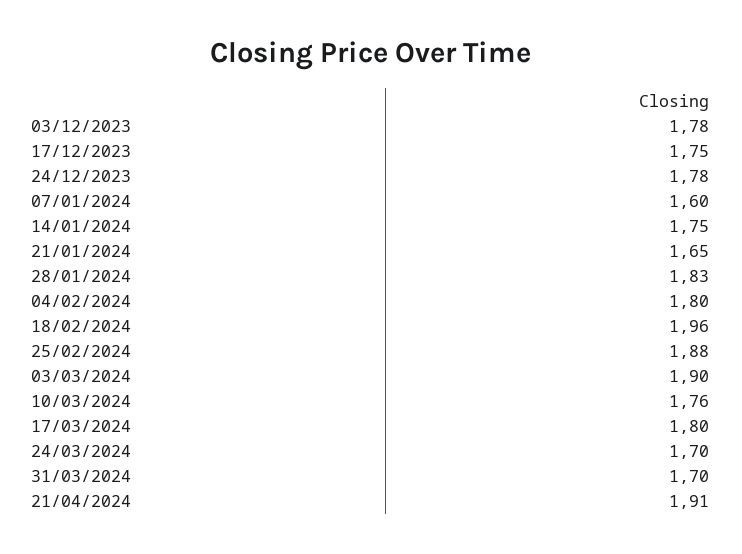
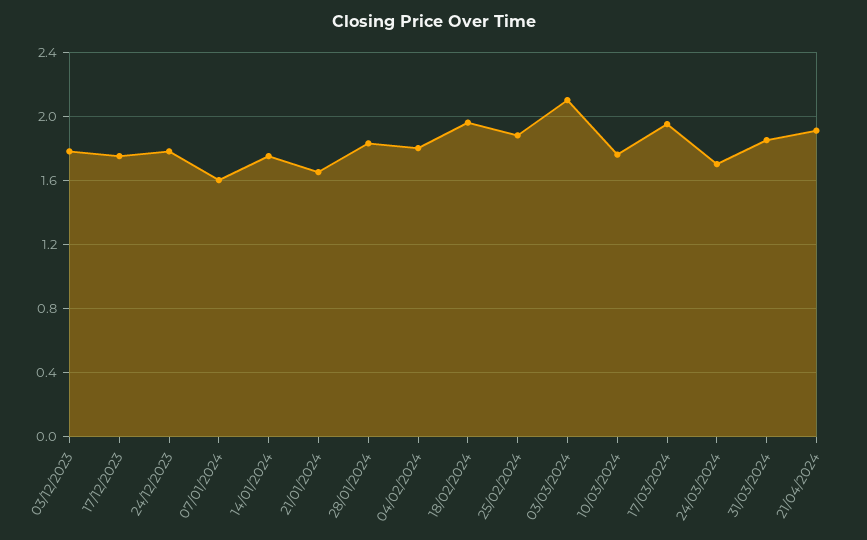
  {
    "03/12/2023": 1.78,
    "17/12/2023": 1.75,
    "24/12/2023": 1.78,
    "07/01/2024": 1.6,
    "14/01/2024": 1.75,
    "21/01/2024": 1.65,
    "28/01/2024": 1.83,
    "04/02/2024": 1.8,
    "18/02/2024": 1.96,
    "25/02/2024": 1.88,
-   "03/03/2024": 1.9,
+   "03/03/2024": 2.1,
    "10/03/2024": 1.76,
-   "17/03/2024": 1.8,
+   "17/03/2024": 1.95,
    "24/03/2024": 1.7,
-   "31/03/2024": 1.7,
+   "31/03/2024": 1.85,
    "21/04/2024": 1.91
  }

